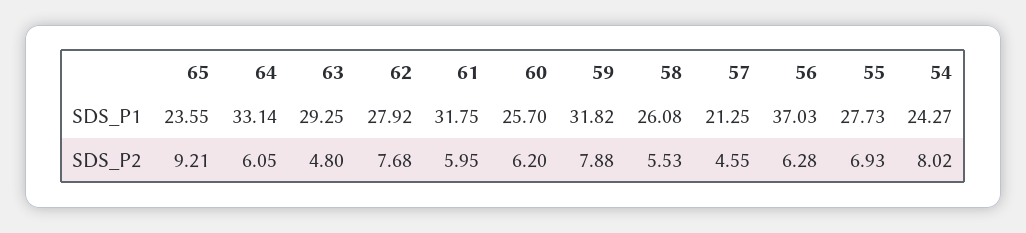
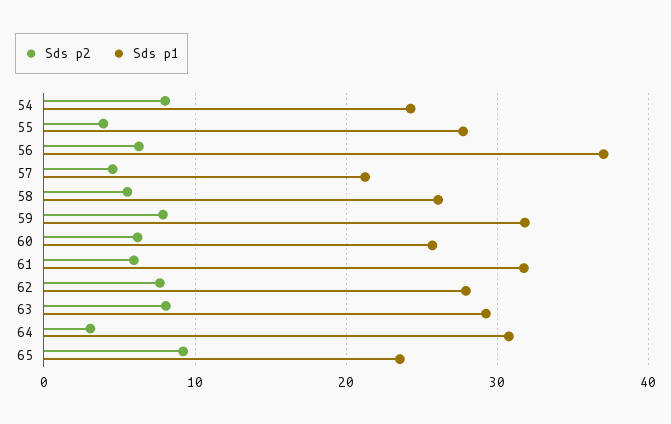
  {
    "SDS_P1": {
      "65": 23.55,
-     "64": 33.14,
+     "64": 31,
      "63": 29.25,
      "62": 27.92,
      "61": 31.75,
      "60": 25.7,
      "59": 31.82,
      "58": 26.08,
      "57": 21.25,
      "56": 37.03,
      "55": 27.73,
      "54": 24.27
    },
    "SDS_P2": {
      "65": 9.21,
-     "64": 6.05,
+     "64": 3,
-     "63": 4.8,
+     "63": 8,
      "62": 7.68,
      "61": 5.95,
      "60": 6.2,
      "59": 7.88,
      "58": 5.53,
      "57": 4.55,
      "56": 6.28,
-     "55": 6.93,
+     "55": 4,
      "54": 8.02
    }
  }

